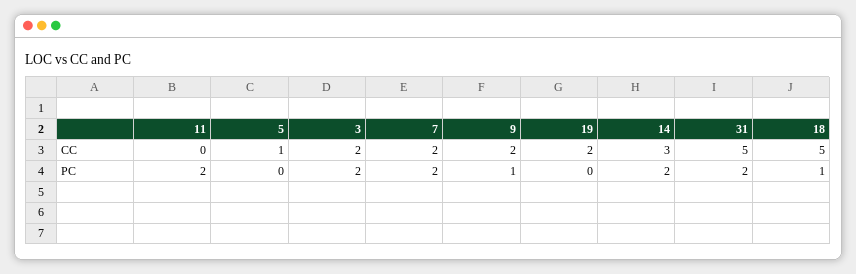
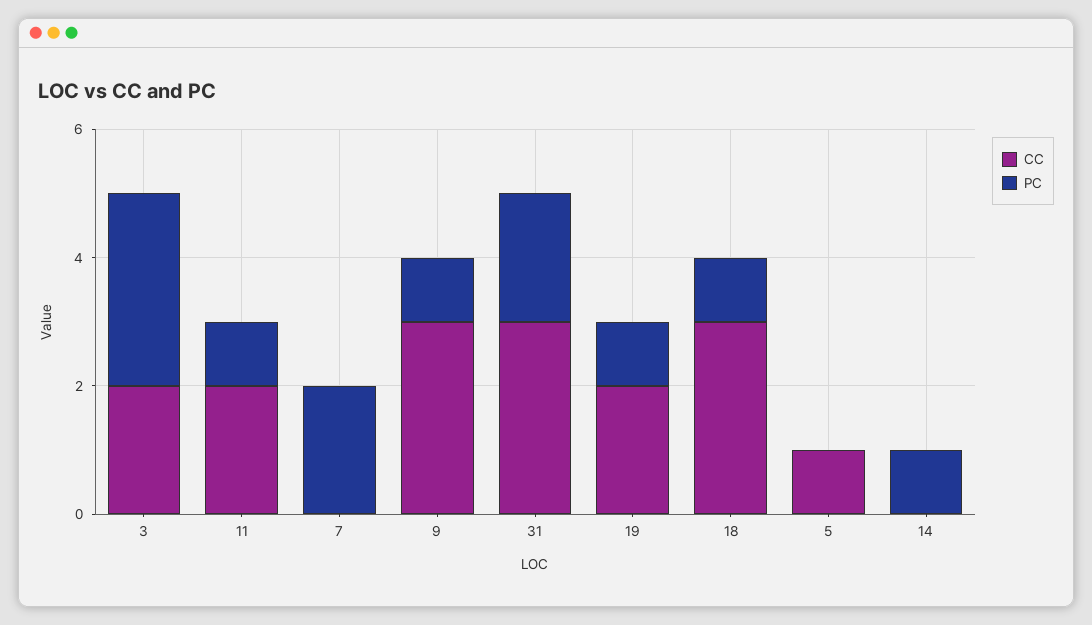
  {
    "CC": {
-     "11": 0,
+     "11": 2,
      "5": 1,
      "3": 2,
-     "7": 2,
+     "7": 0,
-     "9": 2,
+     "9": 3,
      "19": 2,
-     "14": 3,
+     "14": 0,
-     "31": 5,
+     "31": 3,
-     "18": 5
+     "18": 3
    },
    "PC": {
-     "11": 2,
+     "11": 1,
      "5": 0,
-     "3": 2,
+     "3": 3,
      "7": 2,
      "9": 1,
-     "19": 0,
+     "19": 1,
-     "14": 2,
+     "14": 1,
      "31": 2,
      "18": 1
    }
  }

